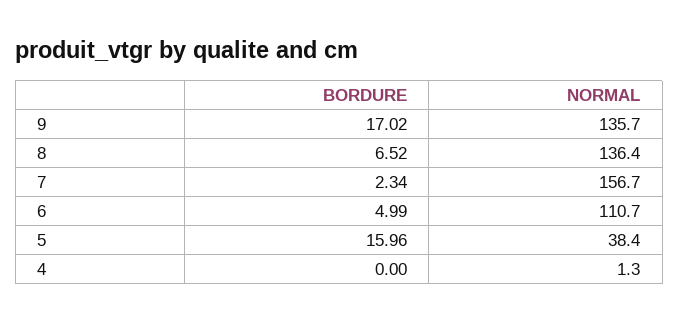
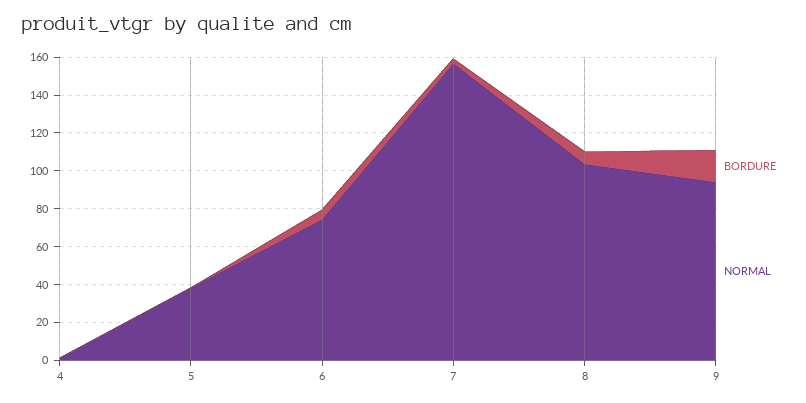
  {
    "BORDURE": {
      "9": 17.02,
      "8": 6.52,
      "7": 2.34,
      "6": 4.99,
-     "5": 15.96,
+     "5": 0,
      "4": 0
    },
    "NORMAL": {
-     "9": 135.7,
+     "9": 95,
-     "8": 136.4,
+     "8": 105,
      "7": 156.7,
-     "6": 110.7,
+     "6": 75,
      "5": 38.4,
      "4": 1.3
    }
  }

